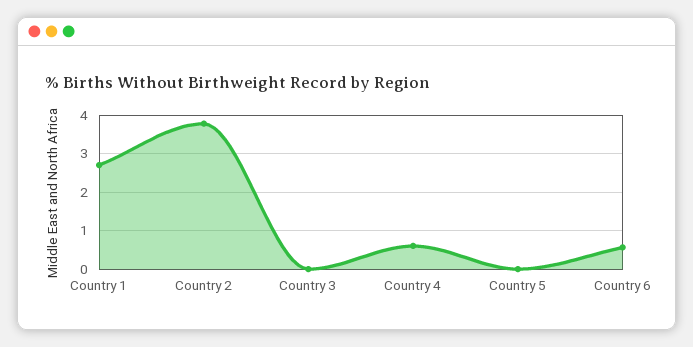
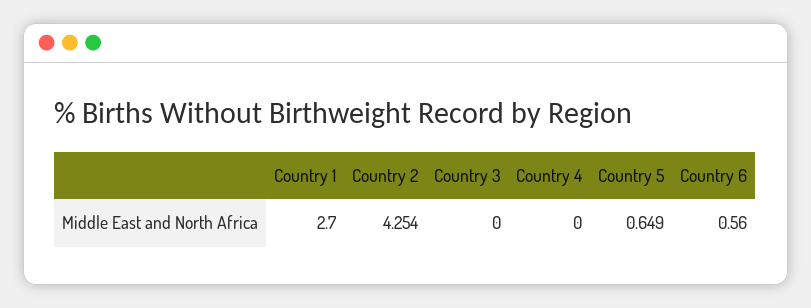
  {
    "Country 1": 2.7,
-   "Country 2": 3.8,
+   "Country 2": 4.254,
    "Country 3": 0,
-   "Country 4": 0.6,
+   "Country 4": 0,
-   "Country 5": 0,
+   "Country 5": 0.649,
    "Country 6": 0.56
  }

